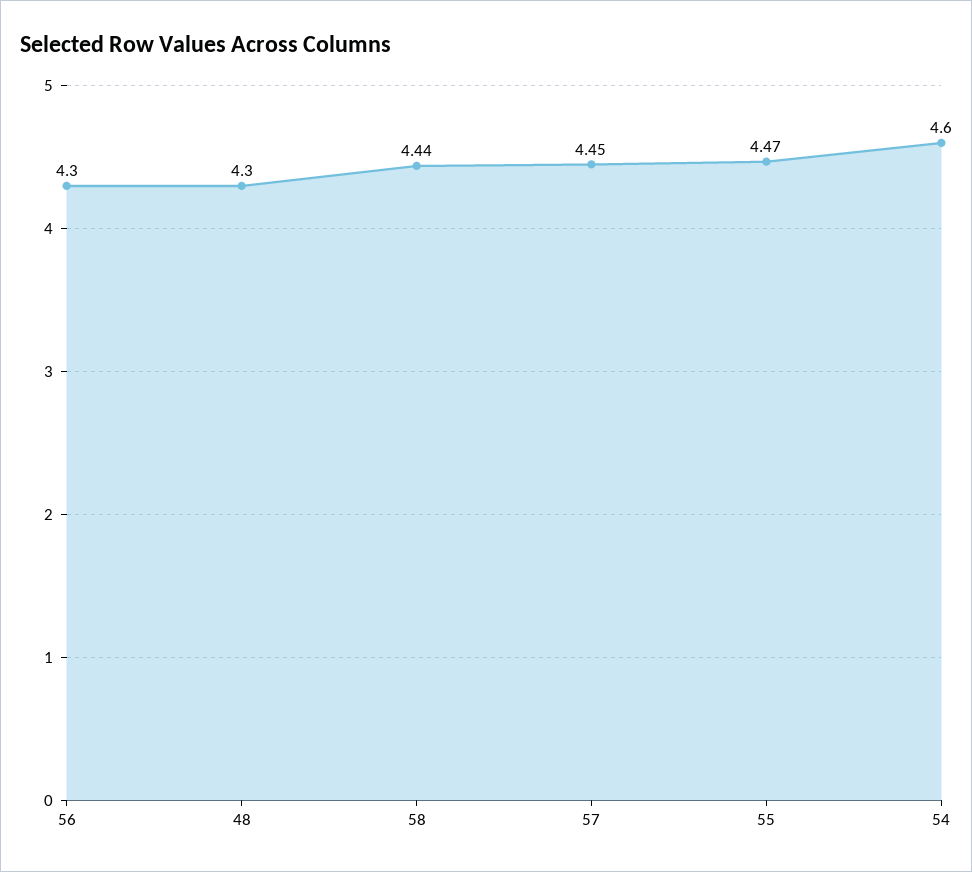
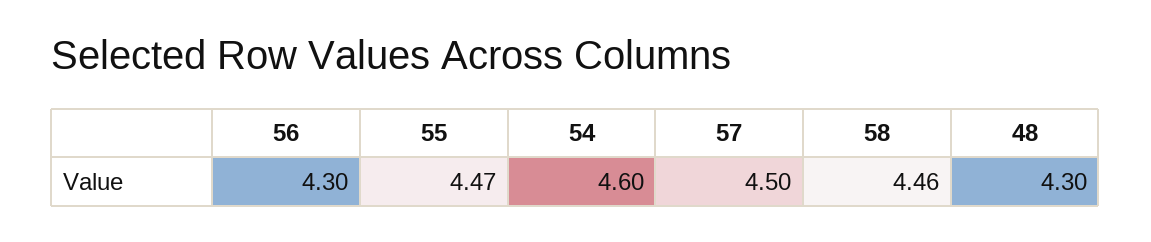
  {
    "56": 4.3,
    "48": 4.3,
-   "58": 4.44,
+   "58": 4.46,
-   "57": 4.45,
+   "57": 4.5,
    "55": 4.47,
    "54": 4.6
  }

